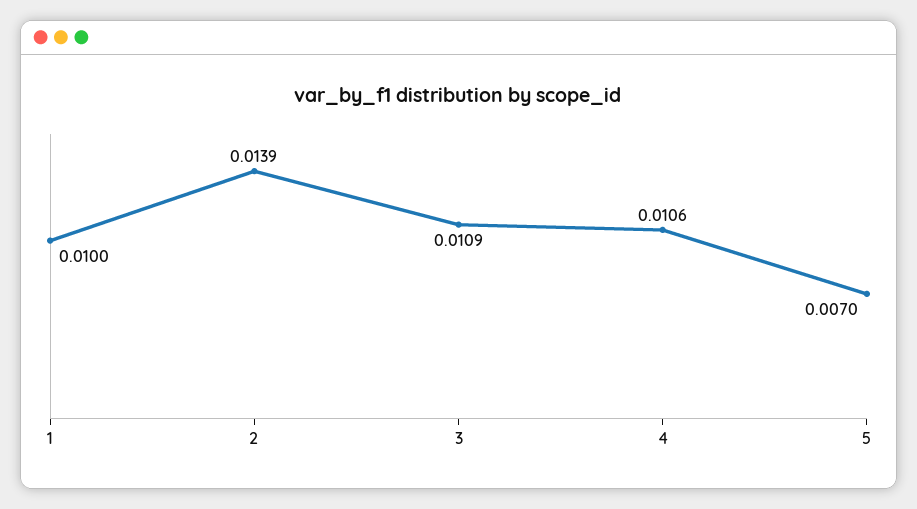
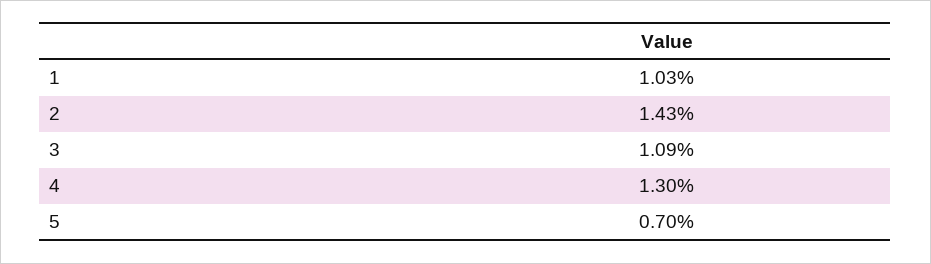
  {
-   "1": 0.01,
+   "1": 0.0103,
-   "2": 0.0139,
+   "2": 0.0143,
    "3": 0.0109,
-   "4": 0.0106,
+   "4": 0.013,
    "5": 0.007
  }

